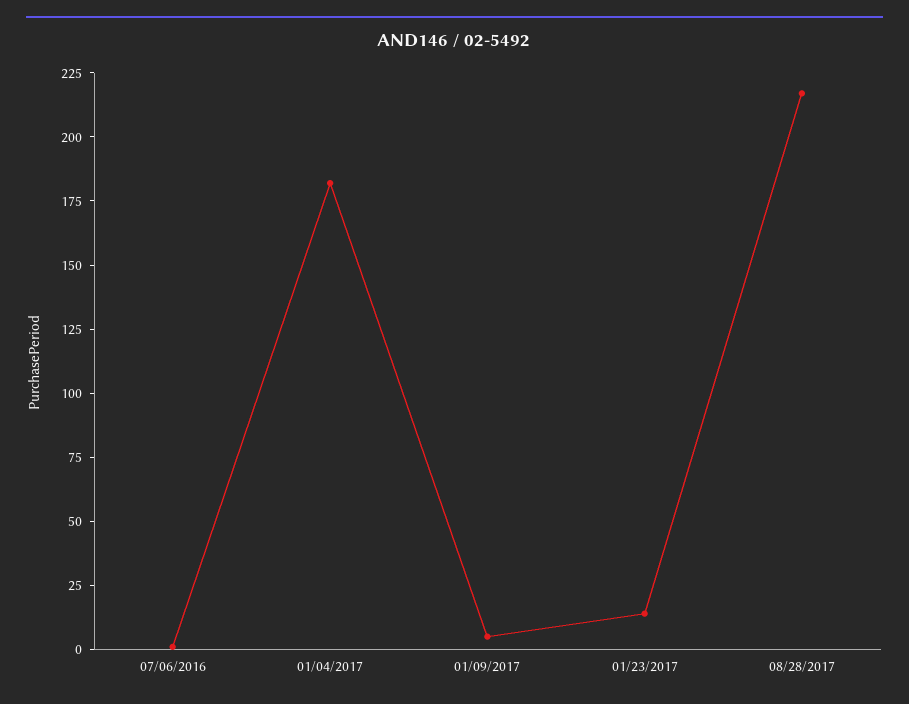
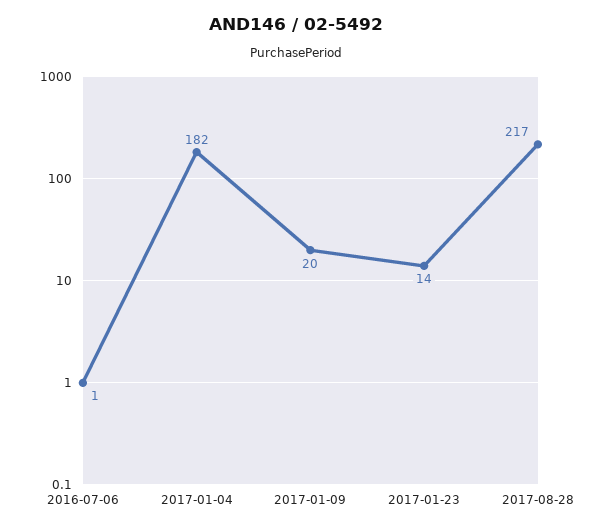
  {
    "07/06/2016": 1,
    "01/04/2017": 182,
-   "01/09/2017": 5,
+   "01/09/2017": 20,
    "01/23/2017": 14,
    "08/28/2017": 217
  }

